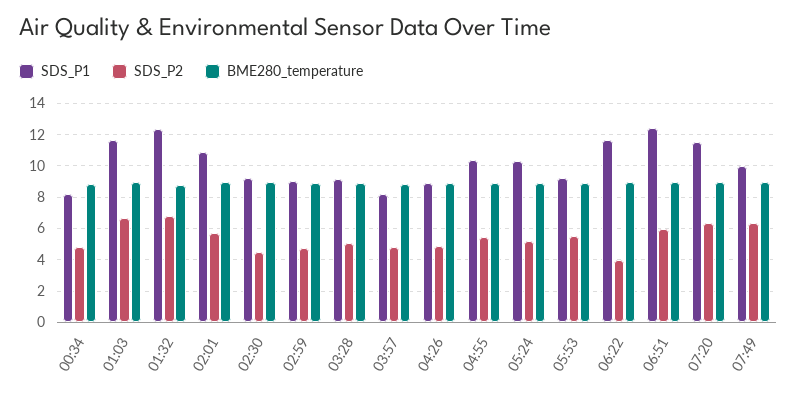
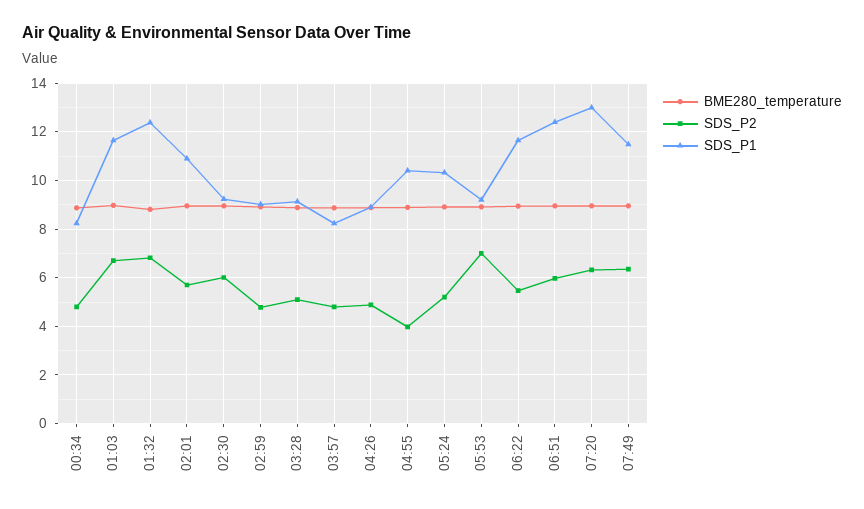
  {
    "SDS_P1": {
      "00:34": 8.25,
      "01:03": 11.75,
      "01:32": 12.5,
      "02:01": 11,
      "02:30": 9.25,
      "02:59": 9,
      "03:28": 9.25,
      "03:57": 8.25,
      "04:26": 9,
      "04:55": 10.5,
      "05:24": 10.25,
      "05:53": 9.25,
      "06:22": 11.75,
      "06:51": 12.5,
-     "07:20": 11.5,
+     "07:20": 13,
-     "07:49": 10
+     "07:49": 11.5
    },
    "SDS_P2": {
      "00:34": 4.75,
      "01:03": 6.75,
      "01:32": 6.75,
      "02:01": 5.75,
-     "02:30": 4.5,
+     "02:30": 6,
      "02:59": 4.75,
      "03:28": 5,
      "03:57": 4.75,
      "04:26": 5,
-     "04:55": 5.5,
+     "04:55": 4,
      "05:24": 5.25,
-     "05:53": 5.5,
+     "05:53": 7,
-     "06:22": 4,
+     "06:22": 5.5,
      "06:51": 6,
      "07:20": 6.25,
      "07:49": 6.25
    },
    "BME280_temperature": {
      "00:34": 8.75,
      "01:03": 9,
      "01:32": 8.75,
      "02:01": 9,
      "02:30": 9,
      "02:59": 9,
      "03:28": 9,
      "03:57": 8.75,
      "04:26": 9,
      "04:55": 9,
      "05:24": 9,
      "05:53": 9,
      "06:22": 9,
      "06:51": 9,
      "07:20": 9,
      "07:49": 9
    }
  }

